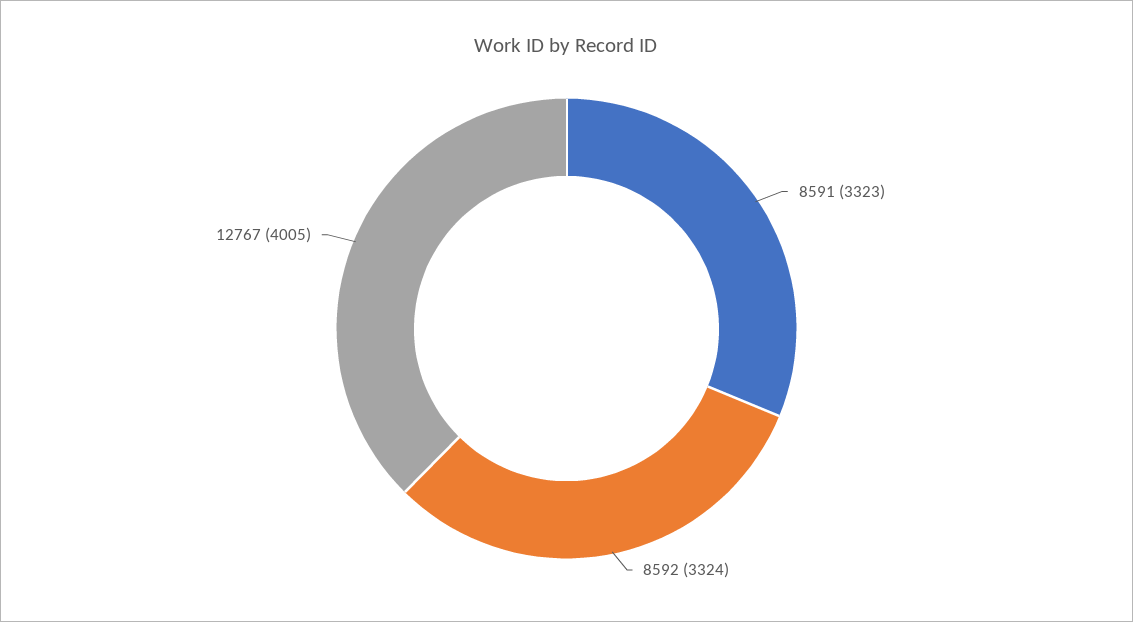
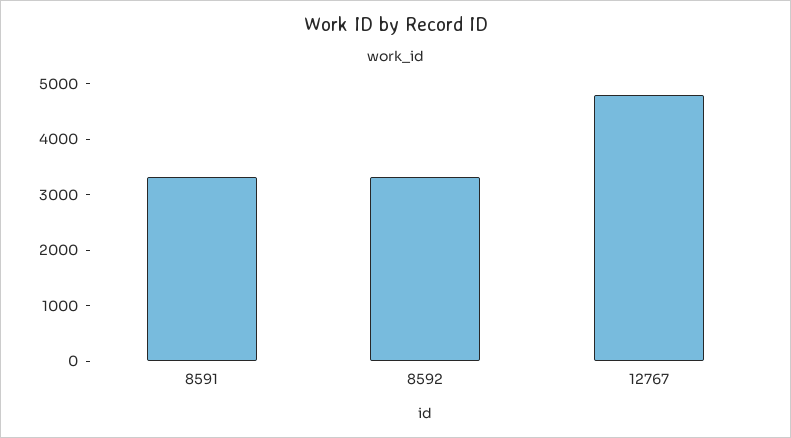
  {
    "8591": 3323,
    "8592": 3324,
-   "12767": 4005
+   "12767": 4800
  }

